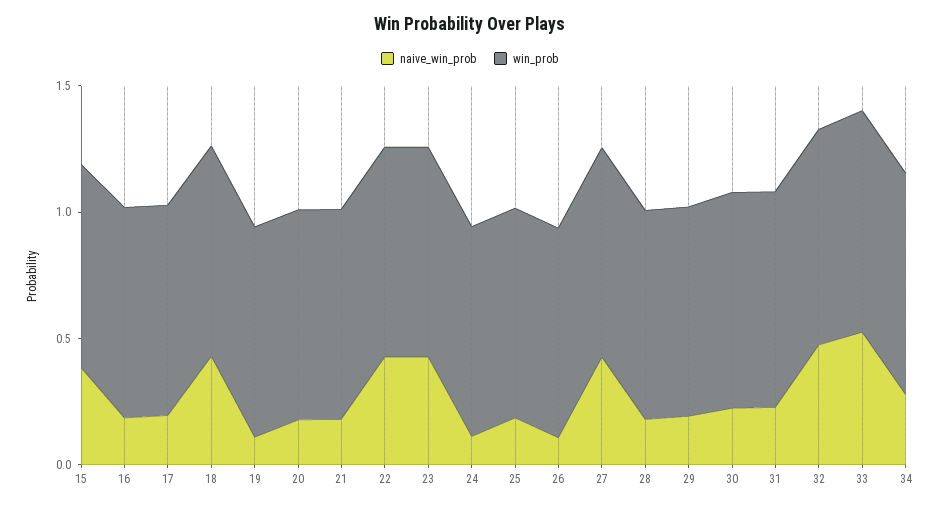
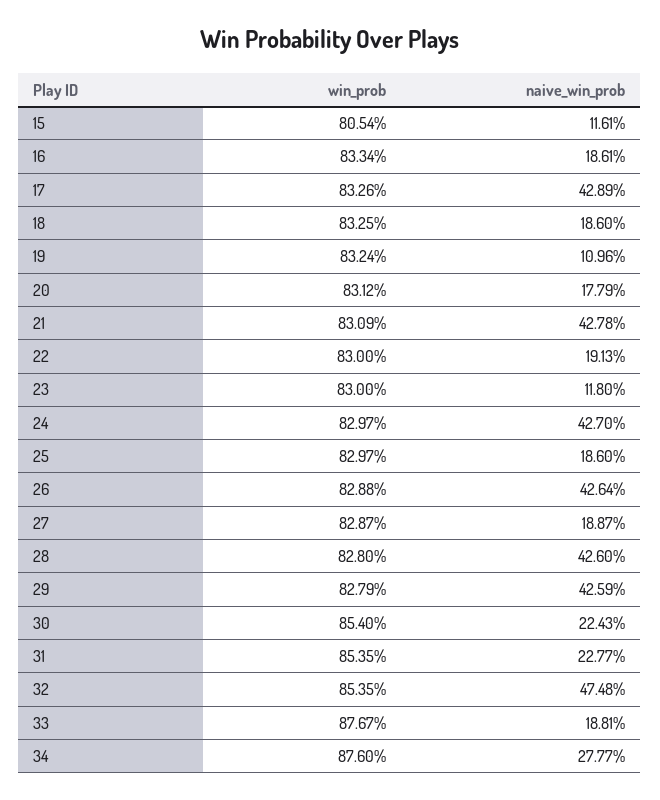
  {
    "naive_win_prob": {
-     "15": 0.4,
+     "15": 0.1161,
      "16": 0.1861,
-     "17": 0.2,
+     "17": 0.4289,
-     "18": 0.4,
+     "18": 0.186,
      "19": 0.1096,
      "20": 0.1779,
-     "21": 0.2,
+     "21": 0.4278,
-     "22": 0.4,
+     "22": 0.1913,
-     "23": 0.4,
+     "23": 0.118,
-     "24": 0.1,
+     "24": 0.427,
      "25": 0.186,
-     "26": 0.1,
+     "26": 0.4264,
-     "27": 0.4,
+     "27": 0.1887,
-     "28": 0.2,
+     "28": 0.426,
-     "29": 0.2,
+     "29": 0.4259,
      "30": 0.2243,
      "31": 0.2277,
      "32": 0.4748,
-     "33": 0.5,
+     "33": 0.1881,
      "34": 0.2777
    },
    "win_prob": {
      "15": 0.8054,
      "16": 0.8334,
      "17": 0.8326,
      "18": 0.8325,
      "19": 0.8324,
      "20": 0.8312,
      "21": 0.8309,
      "22": 0.83,
      "23": 0.83,
      "24": 0.8297,
      "25": 0.8297,
      "26": 0.8288,
      "27": 0.8287,
      "28": 0.828,
      "29": 0.8279,
      "30": 0.854,
      "31": 0.8535,
      "32": 0.8535,
      "33": 0.8767,
      "34": 0.876
    }
  }

